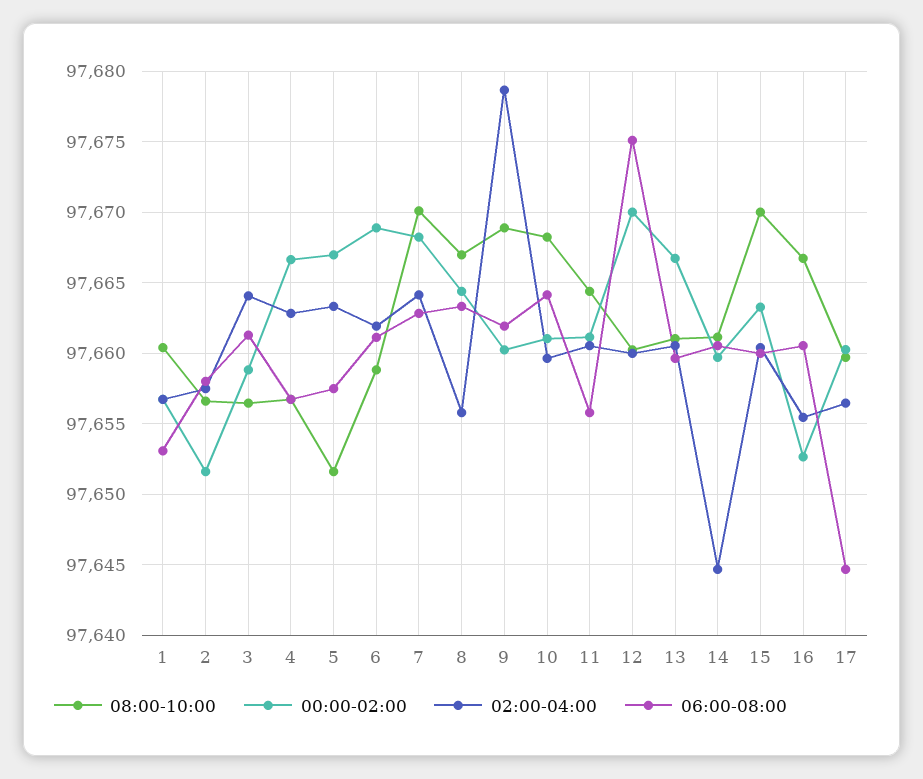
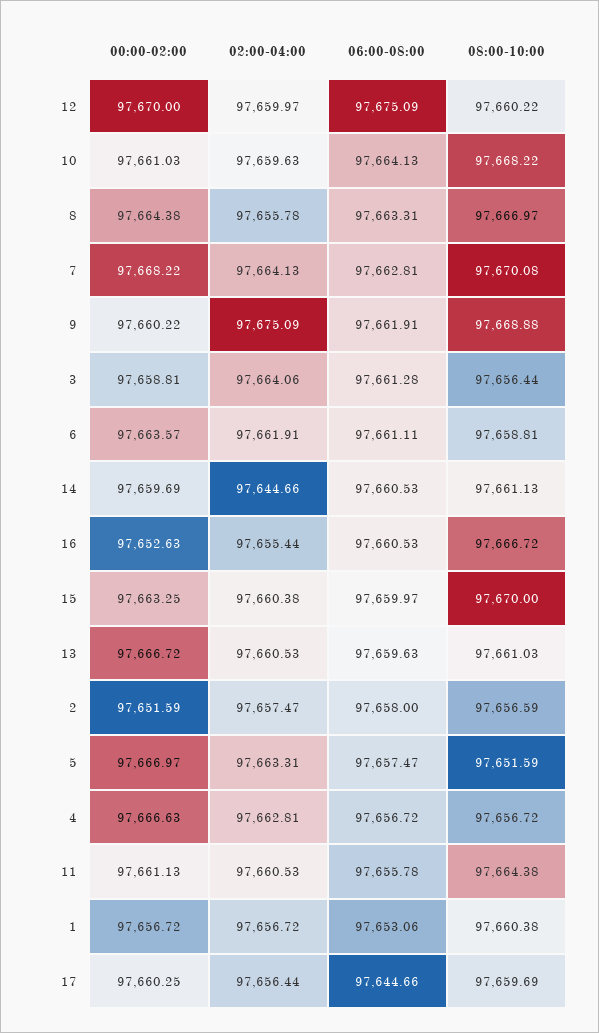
  {
    "08:00-10:00": {
      "1": 97660.38,
      "2": 97656.59,
      "3": 97656.44,
      "4": 97656.72,
      "5": 97651.59,
      "6": 97658.81,
      "7": 97670.08,
      "8": 97666.97,
      "9": 97668.88,
      "10": 97668.22,
      "11": 97664.38,
      "12": 97660.22,
      "13": 97661.03,
      "14": 97661.13,
      "15": 97670,
      "16": 97666.72,
      "17": 97659.69
    },
    "00:00-02:00": {
      "1": 97656.72,
      "2": 97651.59,
      "3": 97658.81,
      "4": 97666.63,
      "5": 97666.97,
-     "6": 97669,
+     "6": 97663.57,
      "7": 97668.22,
      "8": 97664.38,
      "9": 97660.22,
      "10": 97661.03,
      "11": 97661.13,
      "12": 97670,
      "13": 97666.72,
      "14": 97659.69,
      "15": 97663.25,
      "16": 97652.63,
      "17": 97660.25
    },
    "02:00-04:00": {
      "1": 97656.72,
      "2": 97657.47,
      "3": 97664.06,
      "4": 97662.81,
      "5": 97663.31,
      "6": 97661.91,
      "7": 97664.13,
      "8": 97655.78,
-     "9": 97678.5,
+     "9": 97675.09,
      "10": 97659.63,
      "11": 97660.53,
      "12": 97659.97,
      "13": 97660.53,
      "14": 97644.66,
      "15": 97660.38,
      "16": 97655.44,
      "17": 97656.44
    },
    "06:00-08:00": {
      "1": 97653.06,
      "2": 97658,
      "3": 97661.28,
      "4": 97656.72,
      "5": 97657.47,
      "6": 97661.11,
      "7": 97662.81,
      "8": 97663.31,
      "9": 97661.91,
      "10": 97664.13,
      "11": 97655.78,
      "12": 97675.09,
      "13": 97659.63,
      "14": 97660.53,
      "15": 97659.97,
      "16": 97660.53,
      "17": 97644.66
    }
  }

